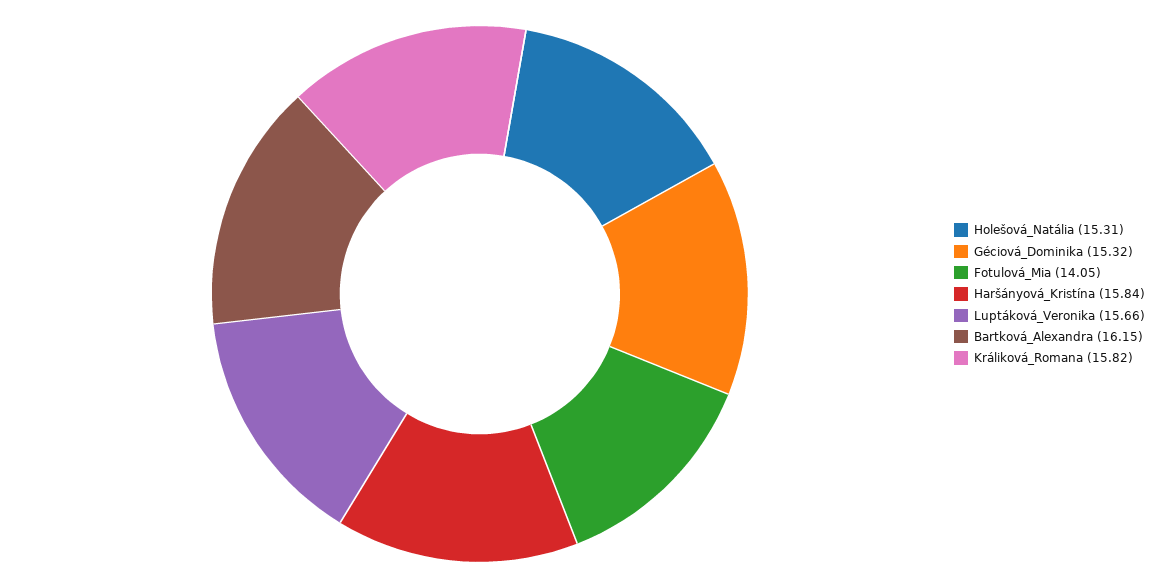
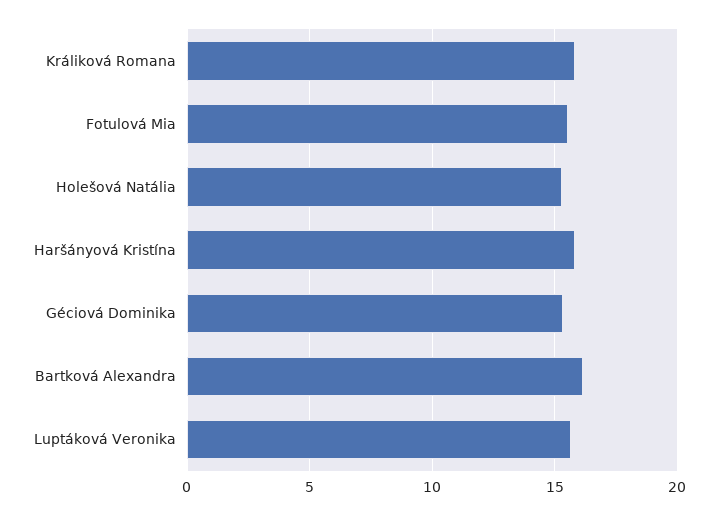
  {
    "Holešová_Natália": 15.31,
    "Géciová_Dominika": 15.32,
-   "Fotulová_Mia": 14.05,
+   "Fotulová_Mia": 15.5,
    "Haršányová_Kristína": 15.84,
    "Luptáková_Veronika": 15.66,
    "Bartková_Alexandra": 16.15,
    "Králiková_Romana": 15.82
  }

